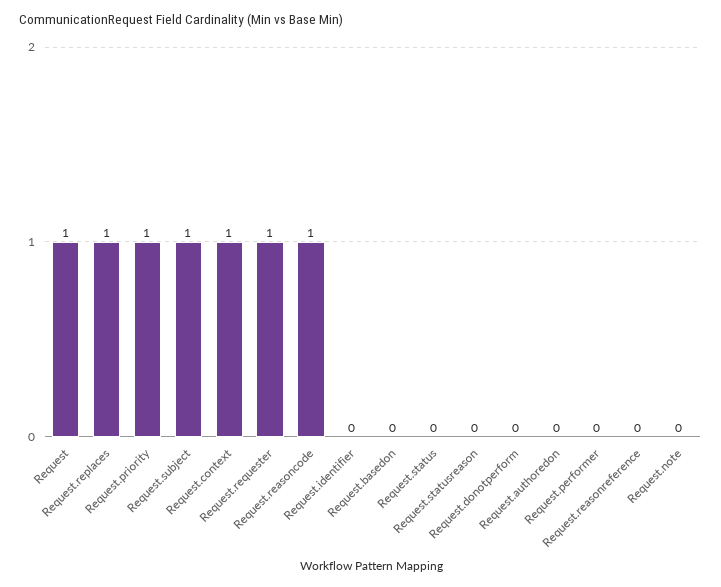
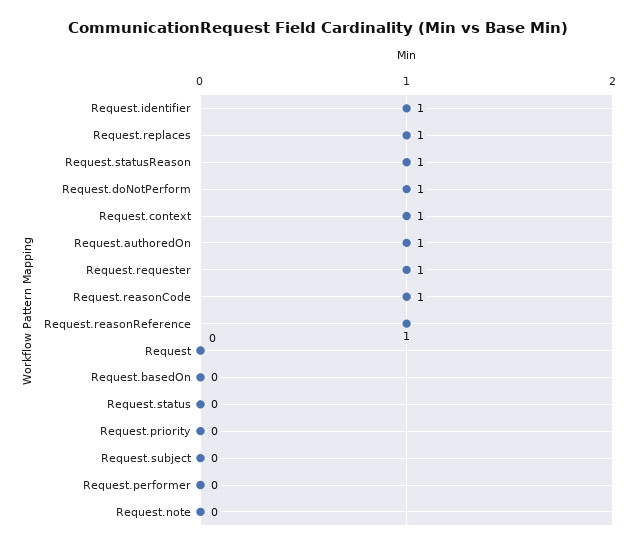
  {
-   "Request": 1,
+   "Request": 0,
    "Request.replaces": 1,
-   "Request.priority": 1,
+   "Request.priority": 0,
-   "Request.subject": 1,
+   "Request.subject": 0,
    "Request.context": 1,
    "Request.requester": 1,
    "Request.reasoncode": 1,
-   "Request.identifier": 0,
+   "Request.identifier": 1,
    "Request.basedon": 0,
    "Request.status": 0,
-   "Request.statusreason": 0,
+   "Request.statusreason": 1,
-   "Request.donotperform": 0,
+   "Request.donotperform": 1,
-   "Request.authoredon": 0,
+   "Request.authoredon": 1,
    "Request.performer": 0,
-   "Request.reasonreference": 0,
+   "Request.reasonreference": 1,
    "Request.note": 0
  }

